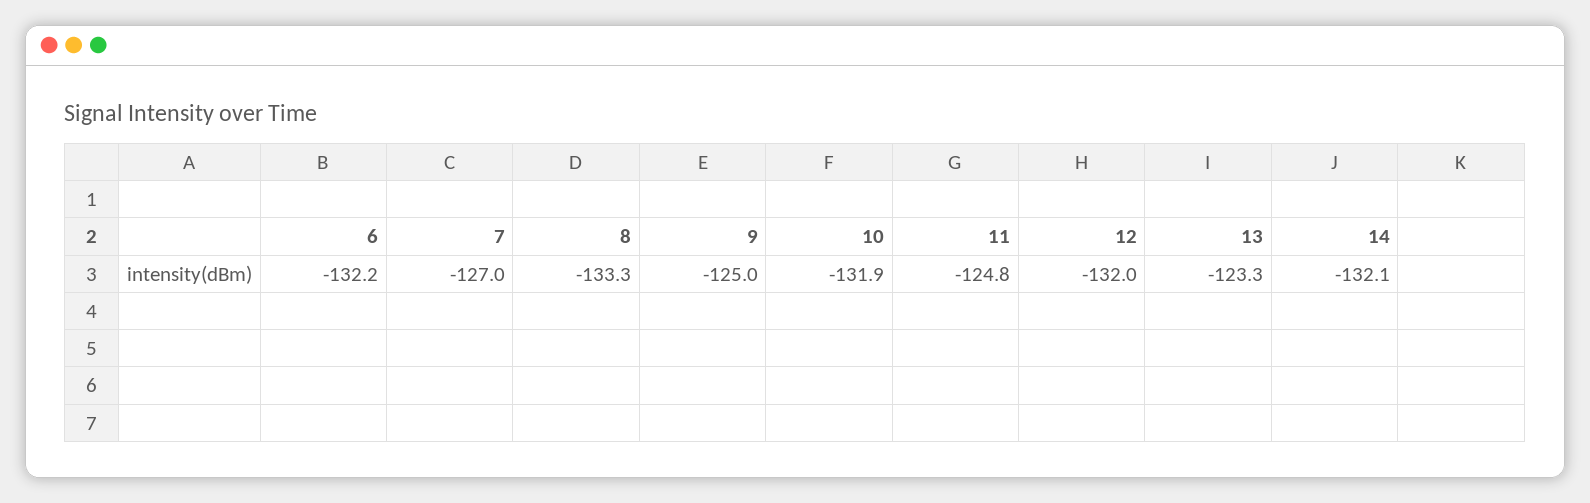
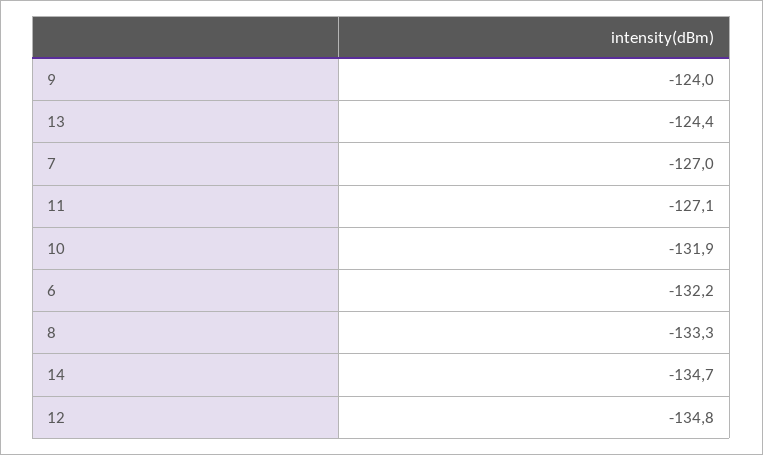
  {
    "6": -132.2,
    "7": -127,
    "8": -133.3,
-   "9": -125,
+   "9": -124,
    "10": -131.9,
-   "11": -124.8,
+   "11": -127.1,
-   "12": -132,
+   "12": -134.8,
-   "13": -123.3,
+   "13": -124.4,
-   "14": -132.1
+   "14": -134.7
  }

